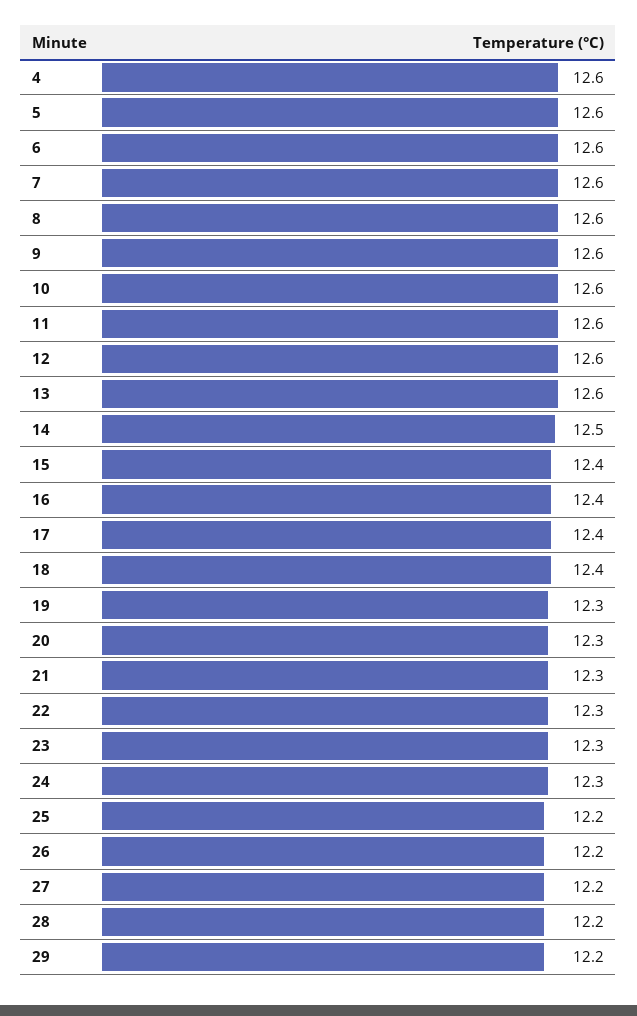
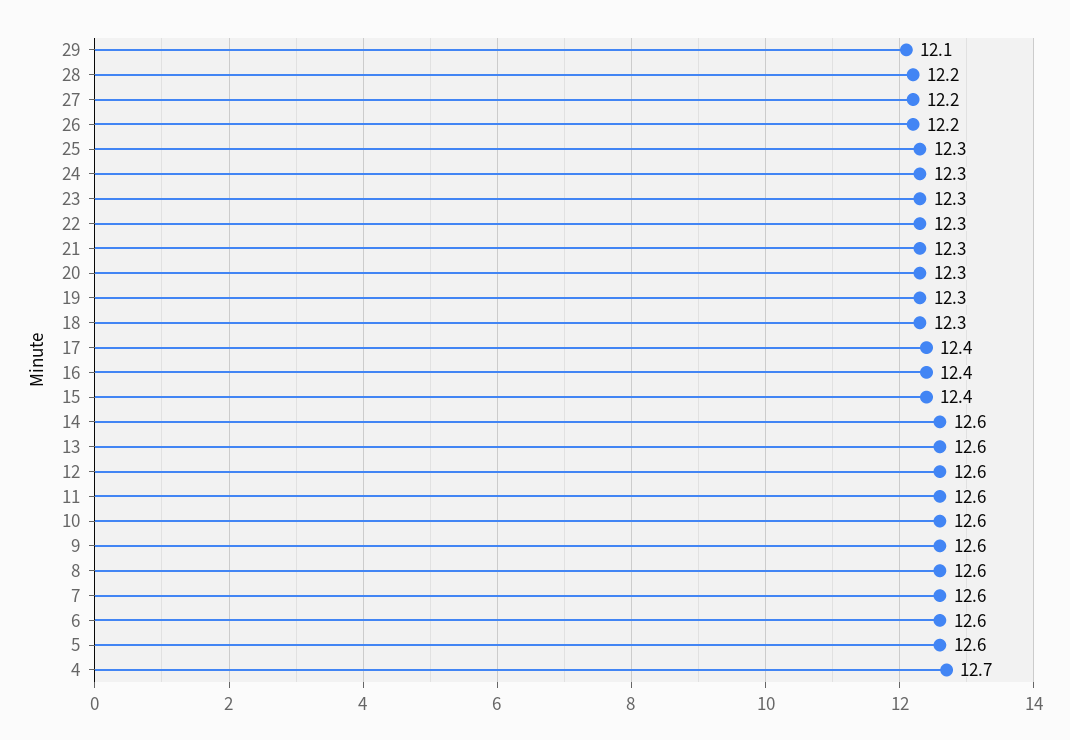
  {
-   "4": 12.6,
+   "4": 12.7,
    "5": 12.6,
    "6": 12.6,
    "7": 12.6,
    "8": 12.6,
    "9": 12.6,
    "10": 12.6,
    "11": 12.6,
    "12": 12.6,
    "13": 12.6,
-   "14": 12.5,
+   "14": 12.6,
    "15": 12.4,
    "16": 12.4,
    "17": 12.4,
-   "18": 12.4,
+   "18": 12.3,
    "19": 12.3,
    "20": 12.3,
    "21": 12.3,
    "22": 12.3,
    "23": 12.3,
    "24": 12.3,
-   "25": 12.2,
+   "25": 12.3,
    "26": 12.2,
    "27": 12.2,
    "28": 12.2,
-   "29": 12.2
+   "29": 12.1
  }

